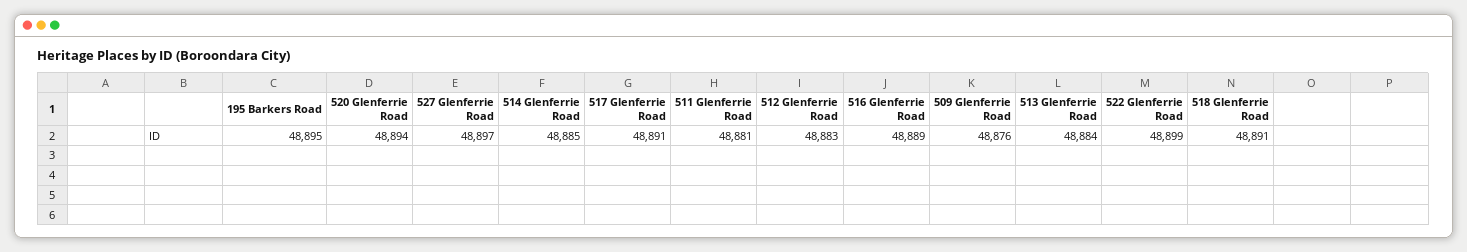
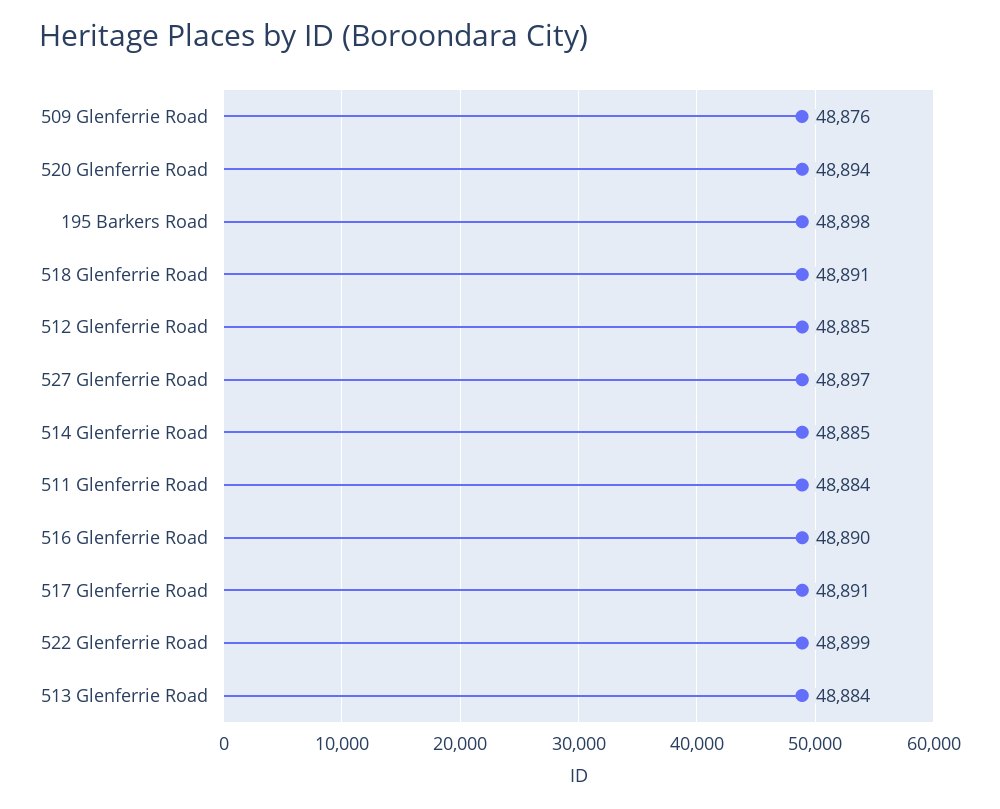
  {
-   "195 Barkers Road": 48895,
+   "195 Barkers Road": 48898,
    "520 Glenferrie Road": 48894,
    "527 Glenferrie Road": 48897,
    "514 Glenferrie Road": 48885,
    "517 Glenferrie Road": 48891,
-   "511 Glenferrie Road": 48881,
+   "511 Glenferrie Road": 48884,
-   "512 Glenferrie Road": 48883,
+   "512 Glenferrie Road": 48885,
-   "516 Glenferrie Road": 48889,
+   "516 Glenferrie Road": 48890,
    "509 Glenferrie Road": 48876,
    "513 Glenferrie Road": 48884,
    "522 Glenferrie Road": 48899,
    "518 Glenferrie Road": 48891
  }

